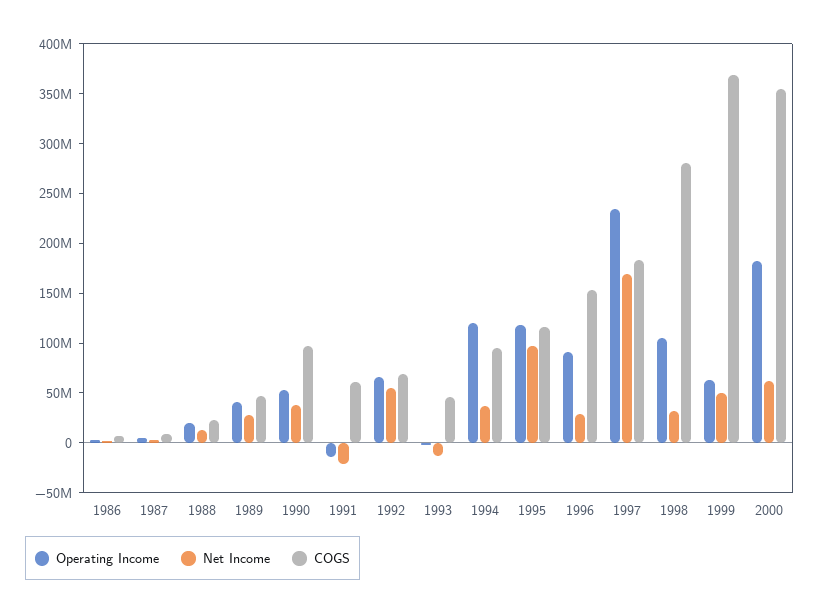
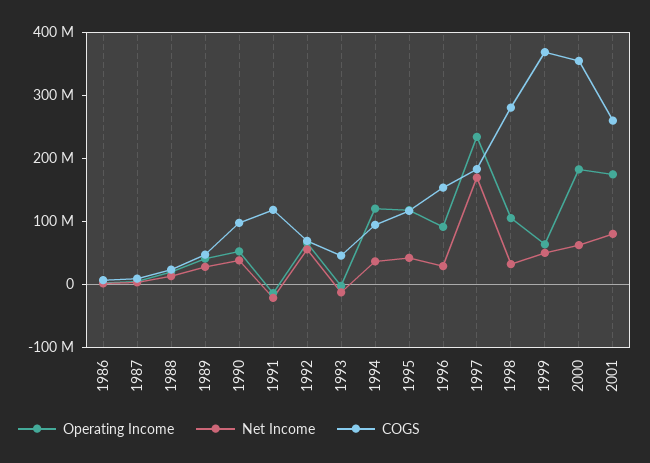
  {
    "Operating Income": {
      "1986": 0,
      "1987": 0,
      "1988": 20000000,
      "1989": 40000000,
      "1990": 50000000,
      "1991": -10000000,
      "1992": 70000000,
      "1993": 0,
      "1994": 120000000,
      "1995": 120000000,
      "1996": 90000000,
      "1997": 230000000,
      "1998": 110000000,
      "1999": 60000000,
-     "2000": 180000000
+     "2000": 180000000,
+     "2001": 180000000
    },
    "Net Income": {
      "1986": 0,
      "1987": 0,
      "1988": 10000000,
      "1989": 30000000,
      "1990": 40000000,
      "1991": -20000000,
      "1992": 60000000,
      "1993": -10000000,
      "1994": 40000000,
-     "1995": 100000000,
+     "1995": 40000000,
      "1996": 30000000,
      "1997": 170000000,
      "1998": 30000000,
      "1999": 50000000,
-     "2000": 60000000
+     "2000": 60000000,
+     "2001": 80000000
    },
    "COGS": {
      "1986": 10000000,
      "1987": 10000000,
      "1988": 20000000,
      "1989": 50000000,
      "1990": 100000000,
-     "1991": 60000000,
+     "1991": 120000000,
      "1992": 70000000,
      "1993": 50000000,
      "1994": 90000000,
      "1995": 120000000,
      "1996": 150000000,
      "1997": 180000000,
      "1998": 280000000,
      "1999": 370000000,
-     "2000": 350000000
+     "2000": 350000000,
+     "2001": 260000000
    }
  }

